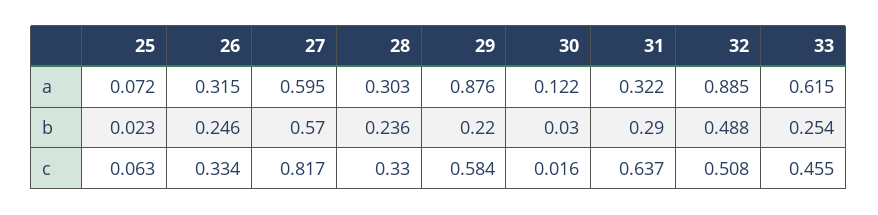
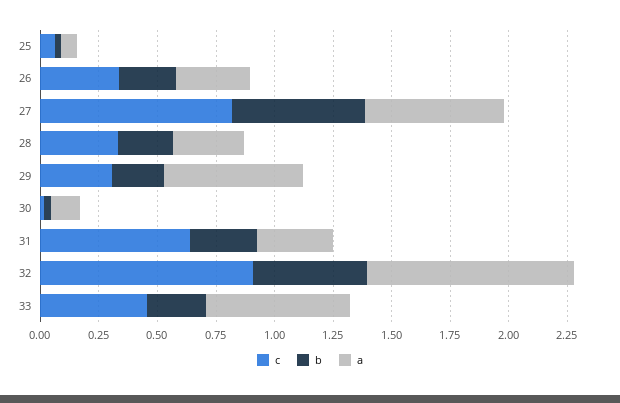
  {
    "a": {
      "25": 0.072,
      "26": 0.315,
      "27": 0.595,
      "28": 0.303,
-     "29": 0.876,
+     "29": 0.6,
      "30": 0.122,
      "31": 0.322,
      "32": 0.885,
      "33": 0.615
    },
    "b": {
      "25": 0.023,
      "26": 0.246,
      "27": 0.57,
      "28": 0.236,
      "29": 0.22,
      "30": 0.03,
      "31": 0.29,
      "32": 0.488,
      "33": 0.254
    },
    "c": {
      "25": 0.063,
      "26": 0.334,
      "27": 0.817,
      "28": 0.33,
-     "29": 0.584,
+     "29": 0.3,
      "30": 0.016,
      "31": 0.637,
-     "32": 0.508,
+     "32": 0.9,
      "33": 0.455
    }
  }

